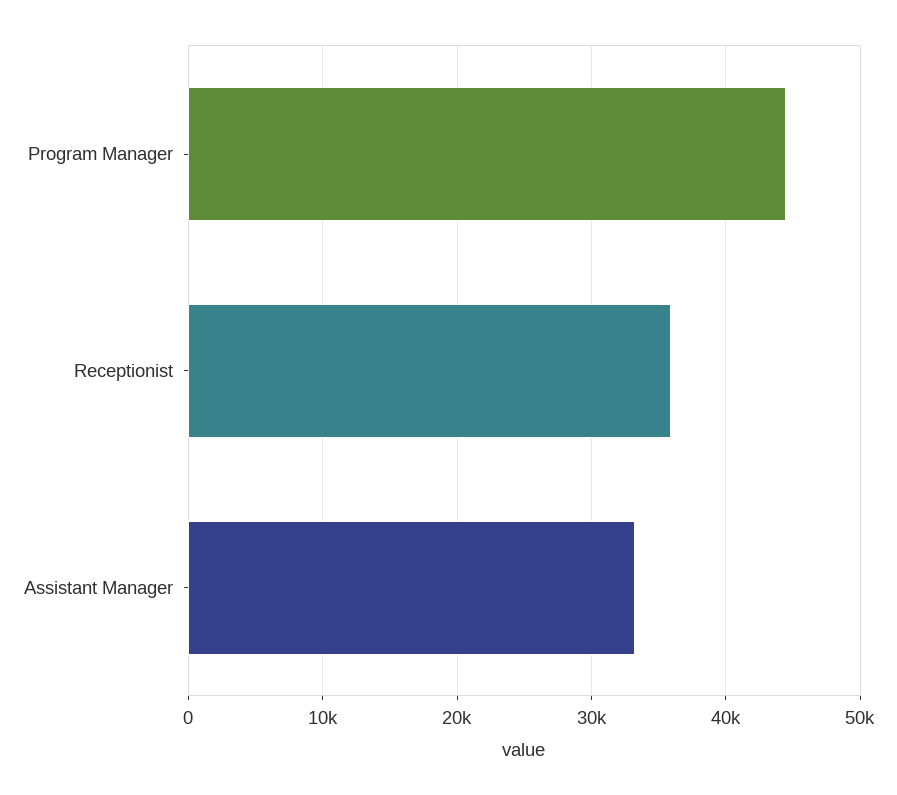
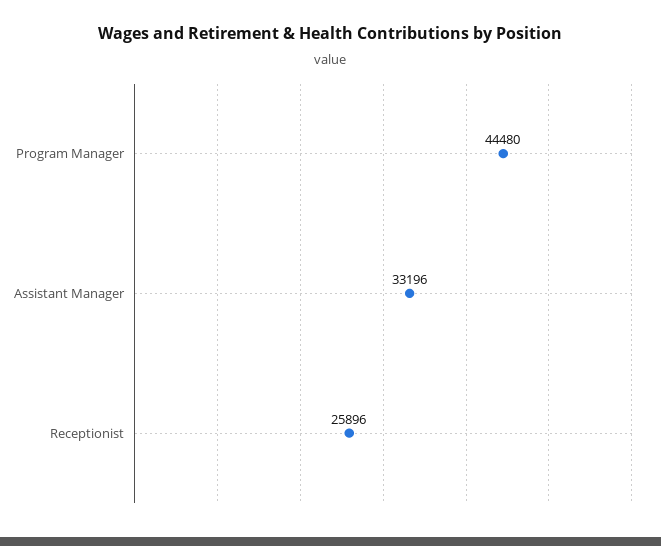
  {
    "Program Manager": 44480,
-   "Receptionist": 36000,
+   "Receptionist": 25896,
    "Assistant Manager": 33196
  }

